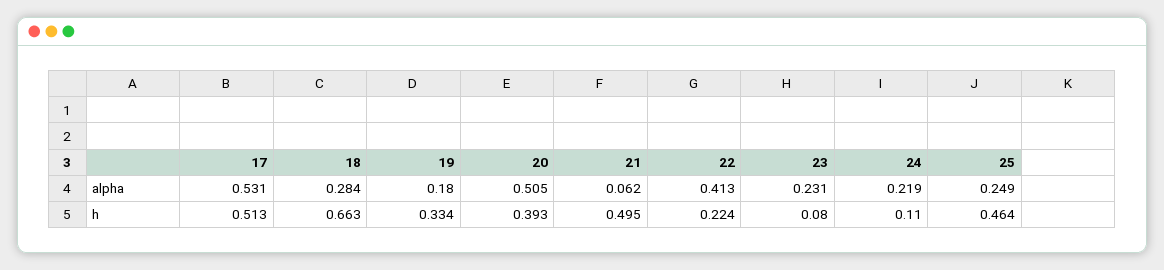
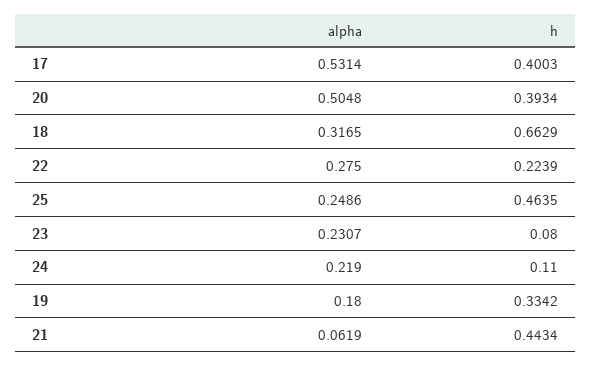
  {
    "17": {
      "alpha": 0.5314,
-     "h": 0.513
+     "h": 0.4003
    },
    "18": {
-     "alpha": 0.284,
+     "alpha": 0.3165,
      "h": 0.6629
    },
    "19": {
      "alpha": 0.18,
      "h": 0.3342
    },
    "20": {
      "alpha": 0.5048,
      "h": 0.3934
    },
    "21": {
      "alpha": 0.0619,
-     "h": 0.495
+     "h": 0.4434
    },
    "22": {
-     "alpha": 0.413,
+     "alpha": 0.275,
      "h": 0.2239
    },
    "23": {
      "alpha": 0.2307,
      "h": 0.08
    },
    "24": {
      "alpha": 0.219,
      "h": 0.11
    },
    "25": {
      "alpha": 0.2486,
      "h": 0.4635
    }
  }

